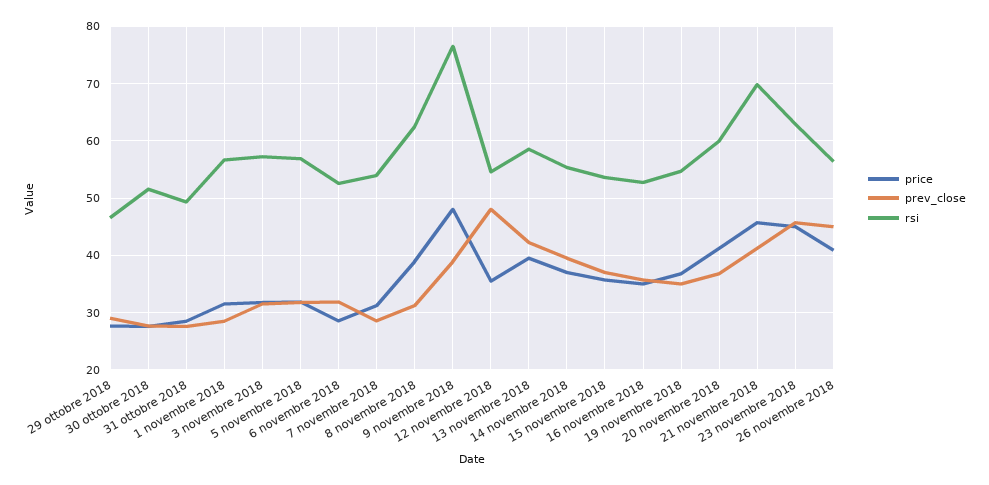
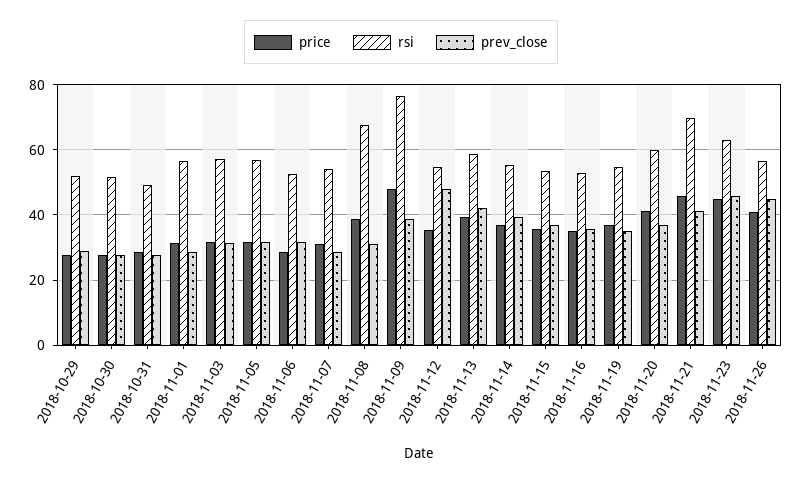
  {
    "price": {
      "29 ottobre 2018": 28,
      "30 ottobre 2018": 28,
      "31 ottobre 2018": 28,
      "1 novembre 2018": 32,
      "3 novembre 2018": 32,
      "5 novembre 2018": 32,
      "6 novembre 2018": 28,
      "7 novembre 2018": 32,
      "8 novembre 2018": 38,
      "9 novembre 2018": 48,
      "12 novembre 2018": 36,
      "13 novembre 2018": 40,
      "14 novembre 2018": 38,
      "15 novembre 2018": 36,
      "16 novembre 2018": 34,
      "19 novembre 2018": 36,
      "20 novembre 2018": 42,
      "21 novembre 2018": 46,
      "23 novembre 2018": 46,
      "26 novembre 2018": 40
    },
    "prev_close": {
      "29 ottobre 2018": 30,
      "30 ottobre 2018": 28,
      "31 ottobre 2018": 28,
      "1 novembre 2018": 28,
      "3 novembre 2018": 32,
      "5 novembre 2018": 32,
      "6 novembre 2018": 32,
      "7 novembre 2018": 28,
      "8 novembre 2018": 32,
      "9 novembre 2018": 38,
      "12 novembre 2018": 48,
      "13 novembre 2018": 42,
      "14 novembre 2018": 40,
      "15 novembre 2018": 38,
      "16 novembre 2018": 36,
      "19 novembre 2018": 34,
      "20 novembre 2018": 36,
      "21 novembre 2018": 42,
      "23 novembre 2018": 46,
      "26 novembre 2018": 46
    },
    "rsi": {
-     "29 ottobre 2018": 46,
+     "29 ottobre 2018": 52,
      "30 ottobre 2018": 52,
      "31 ottobre 2018": 50,
      "1 novembre 2018": 56,
      "3 novembre 2018": 58,
      "5 novembre 2018": 56,
      "6 novembre 2018": 52,
      "7 novembre 2018": 54,
-     "8 novembre 2018": 62,
+     "8 novembre 2018": 68,
      "9 novembre 2018": 76,
      "12 novembre 2018": 54,
      "13 novembre 2018": 58,
      "14 novembre 2018": 56,
      "15 novembre 2018": 54,
      "16 novembre 2018": 52,
      "19 novembre 2018": 54,
      "20 novembre 2018": 60,
      "21 novembre 2018": 70,
      "23 novembre 2018": 62,
      "26 novembre 2018": 56
    }
  }

